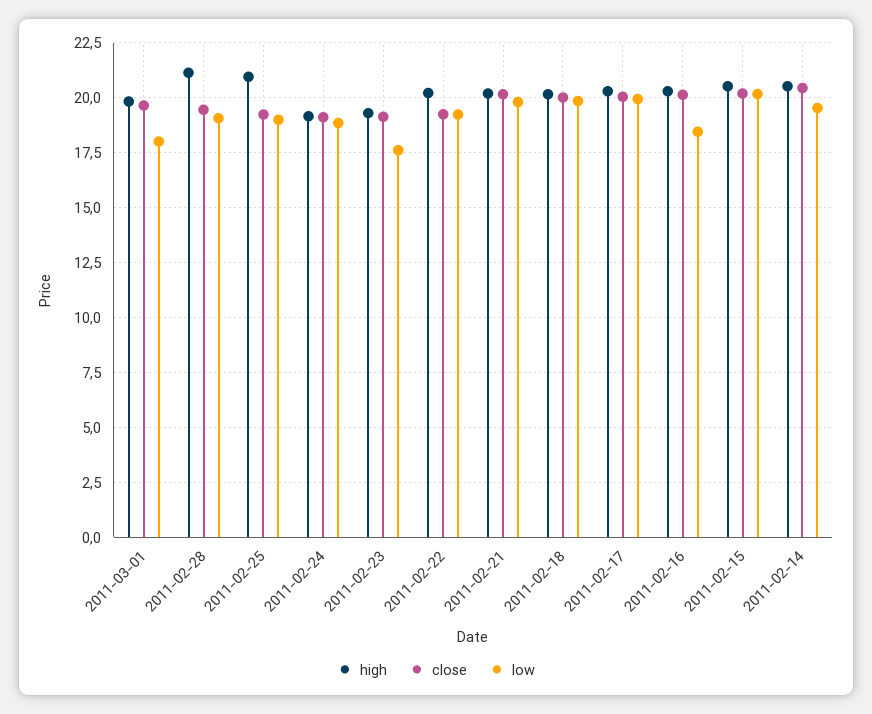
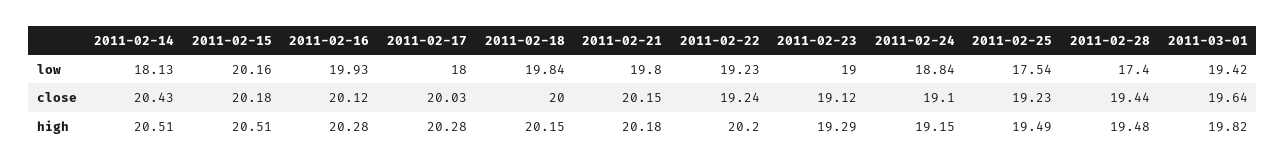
  {
    "high": {
      "2011-03-01": 19.82,
-     "2011-02-28": 21,
+     "2011-02-28": 19.48,
-     "2011-02-25": 21,
+     "2011-02-25": 19.49,
      "2011-02-24": 19.15,
      "2011-02-23": 19.29,
      "2011-02-22": 20.2,
      "2011-02-21": 20.18,
      "2011-02-18": 20.15,
      "2011-02-17": 20.28,
      "2011-02-16": 20.28,
      "2011-02-15": 20.51,
      "2011-02-14": 20.51
    },
    "close": {
      "2011-03-01": 19.64,
      "2011-02-28": 19.44,
      "2011-02-25": 19.23,
      "2011-02-24": 19.1,
      "2011-02-23": 19.12,
      "2011-02-22": 19.24,
      "2011-02-21": 20.15,
      "2011-02-18": 20,
      "2011-02-17": 20.03,
      "2011-02-16": 20.12,
      "2011-02-15": 20.18,
      "2011-02-14": 20.43
    },
    "low": {
-     "2011-03-01": 18,
+     "2011-03-01": 19.42,
-     "2011-02-28": 19,
+     "2011-02-28": 17.4,
-     "2011-02-25": 19,
+     "2011-02-25": 17.54,
      "2011-02-24": 18.84,
-     "2011-02-23": 17.5,
+     "2011-02-23": 19,
      "2011-02-22": 19.23,
      "2011-02-21": 19.8,
      "2011-02-18": 19.84,
-     "2011-02-17": 20,
+     "2011-02-17": 18,
-     "2011-02-16": 18.5,
+     "2011-02-16": 19.93,
      "2011-02-15": 20.16,
-     "2011-02-14": 19.5
+     "2011-02-14": 18.13
    }
  }

